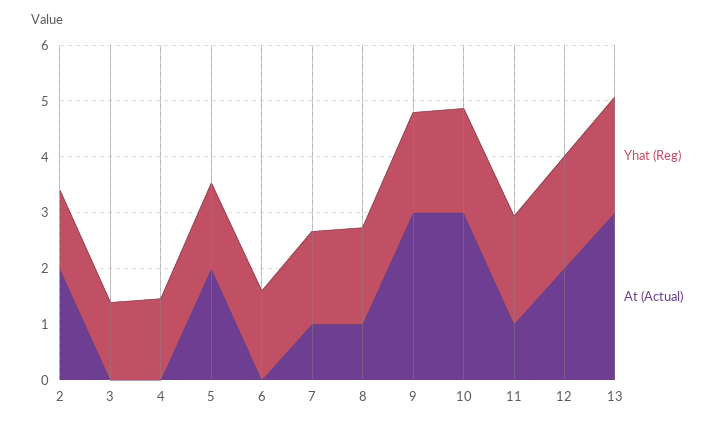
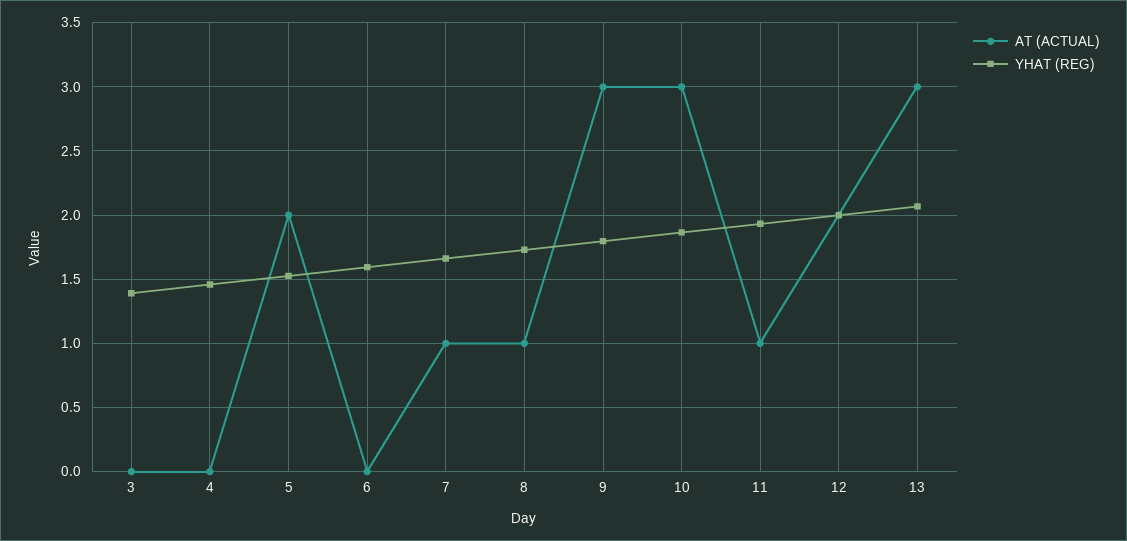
  {
    "Yhat (Reg)": {
-     "2": 1.4,
      "3": 1.4,
      "4": 1.45,
      "5": 1.55,
      "6": 1.6,
      "7": 1.65,
      "8": 1.75,
      "9": 1.8,
      "10": 1.85,
      "11": 1.95,
      "12": 2,
      "13": 2.05
    },
    "At (Actual)": {
-     "2": 2,
      "3": 0,
      "4": 0,
      "5": 2,
      "6": 0,
      "7": 1,
      "8": 1,
      "9": 3,
      "10": 3,
      "11": 1,
      "12": 2,
      "13": 3
    }
  }

